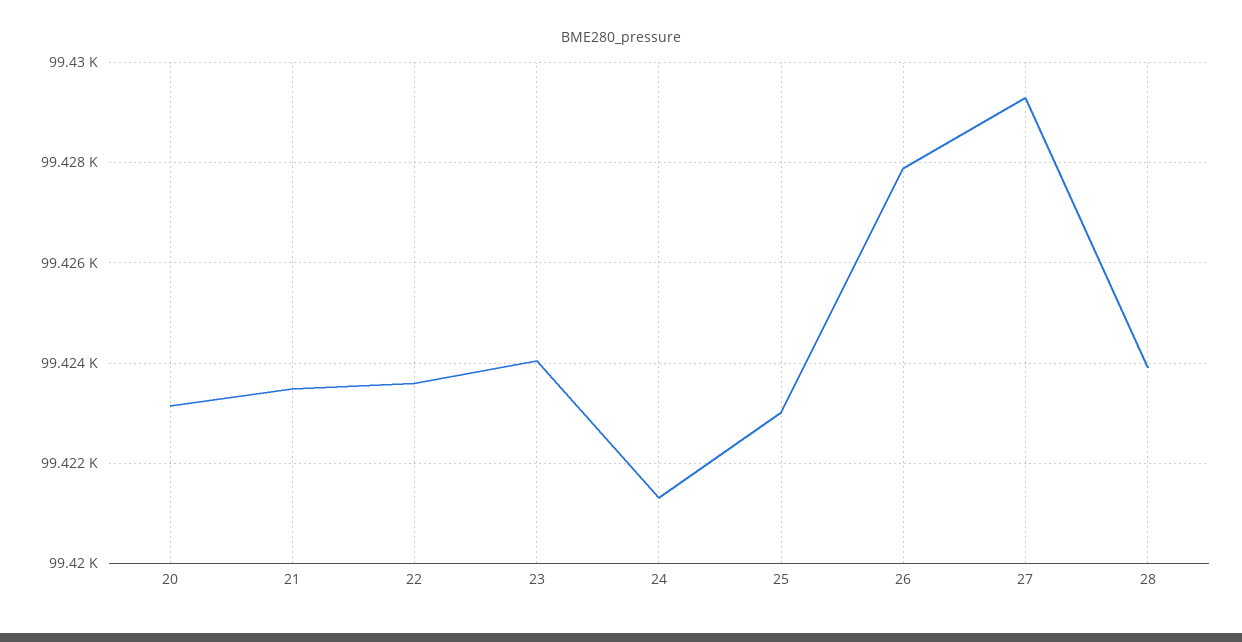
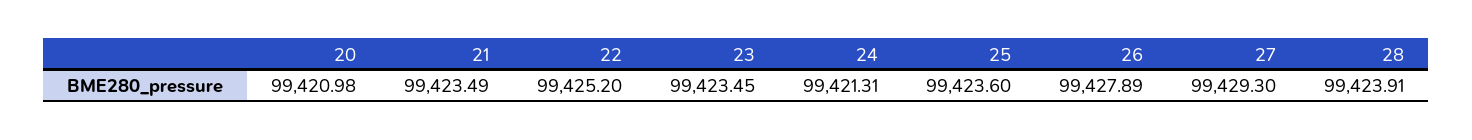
  {
-   "20": 99423.2,
+   "20": 99420.98,
    "21": 99423.49,
-   "22": 99423.6,
+   "22": 99425.2,
-   "23": 99424,
+   "23": 99423.45,
    "24": 99421.31,
-   "25": 99423,
+   "25": 99423.6,
    "26": 99427.89,
    "27": 99429.3,
    "28": 99423.91
  }

